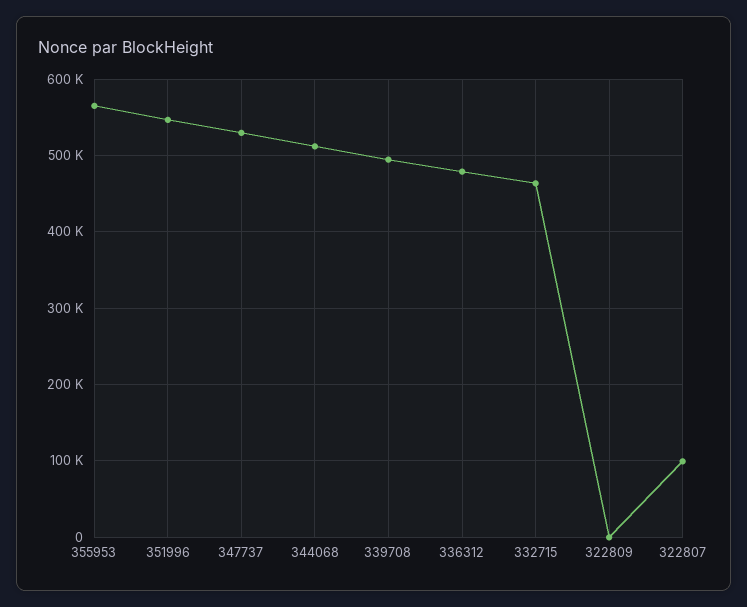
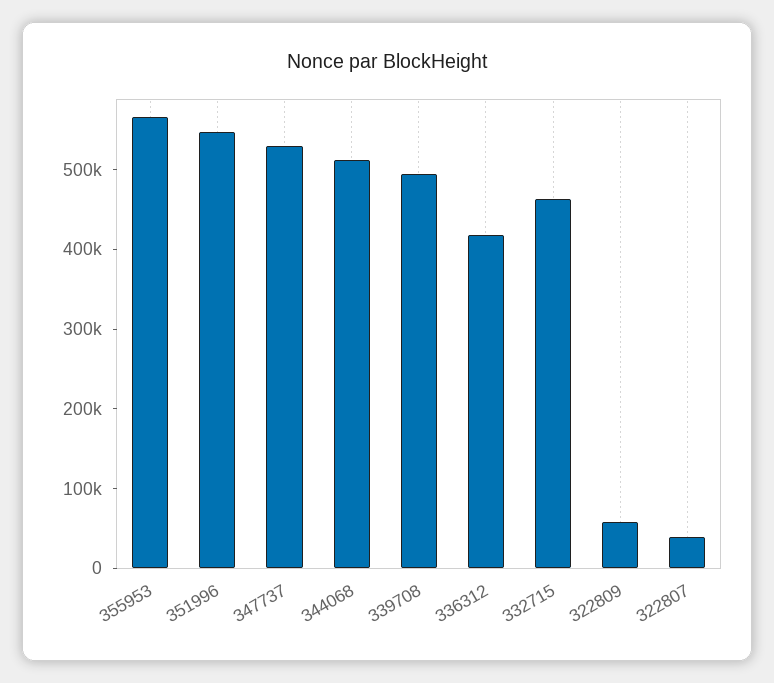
  {
    "355953": 570000,
    "351996": 550000,
    "347737": 530000,
    "344068": 510000,
    "339708": 490000,
-   "336312": 480000,
+   "336312": 420000,
    "332715": 460000,
-   "322809": 0,
+   "322809": 60000,
-   "322807": 100000
+   "322807": 40000
  }

